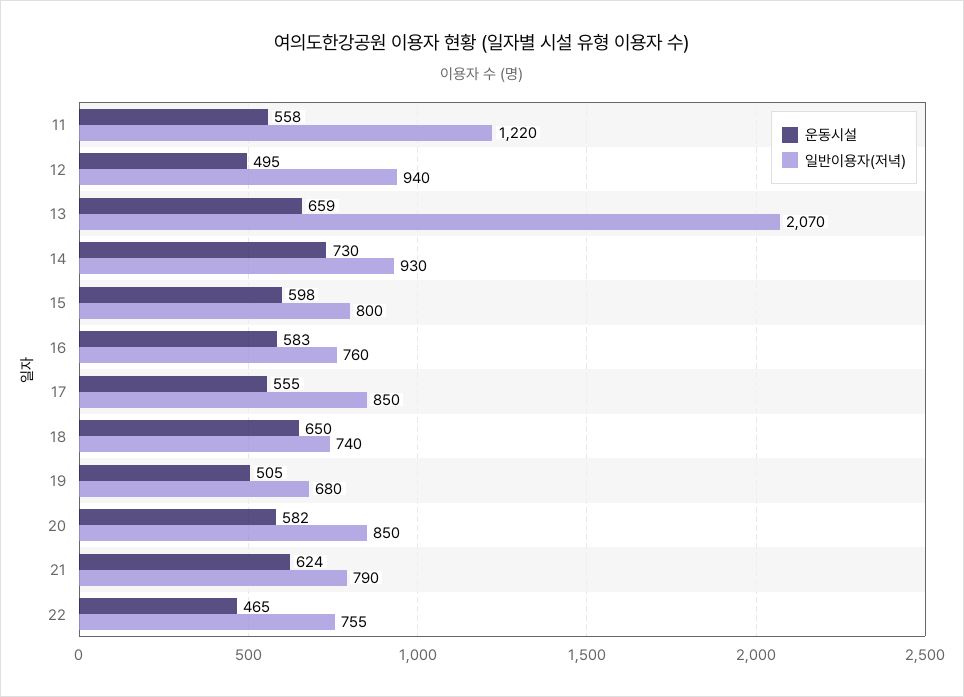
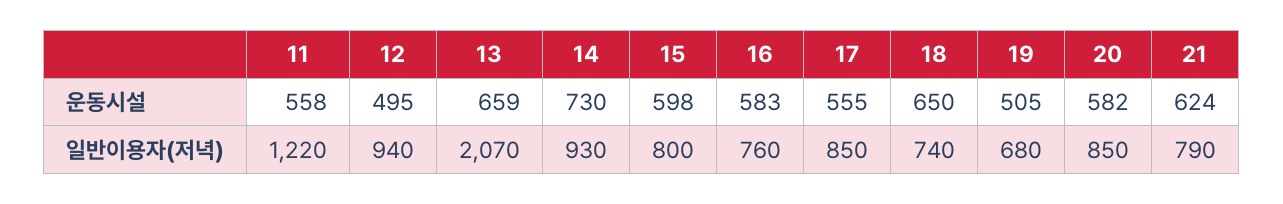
  {
    "운동시설": {
      "11": 558,
      "12": 495,
      "13": 659,
      "14": 730,
      "15": 598,
      "16": 583,
      "17": 555,
      "18": 650,
      "19": 505,
      "20": 582,
-     "21": 624,
+     "21": 624
-     "22": 465
    },
    "일반이용자(저녁)": {
      "11": 1220,
      "12": 940,
      "13": 2070,
      "14": 930,
      "15": 800,
      "16": 760,
      "17": 850,
      "18": 740,
      "19": 680,
      "20": 850,
-     "21": 790,
+     "21": 790
-     "22": 755
    }
  }

